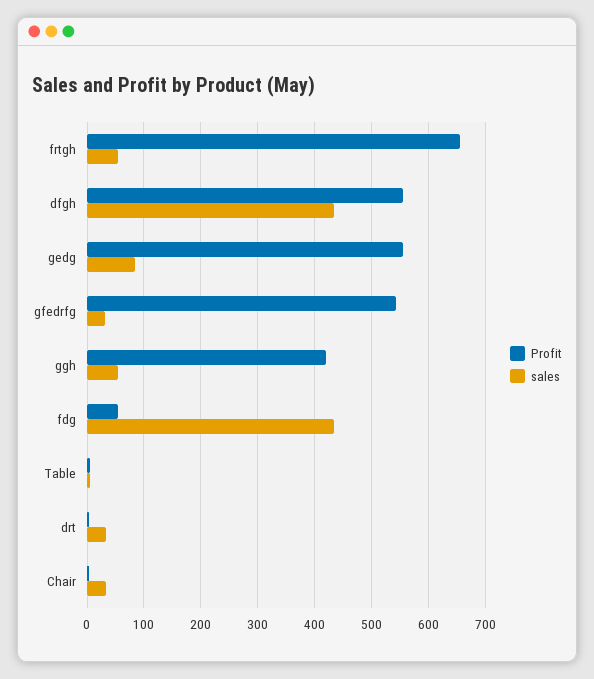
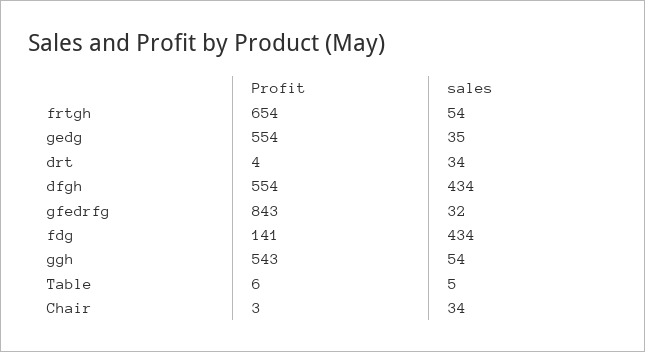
  {
    "Profit": {
      "frtgh": 654,
      "dfgh": 554,
      "gedg": 554,
-     "gfedrfg": 540,
+     "gfedrfg": 843,
-     "ggh": 420,
+     "ggh": 543,
-     "fdg": 60,
+     "fdg": 141,
      "Table": 6,
      "drt": 4,
      "Chair": 3
    },
    "sales": {
      "frtgh": 54,
      "dfgh": 434,
-     "gedg": 80,
+     "gedg": 35,
      "gfedrfg": 32,
      "ggh": 54,
      "fdg": 434,
      "Table": 5,
      "drt": 34,
      "Chair": 34
    }
  }

